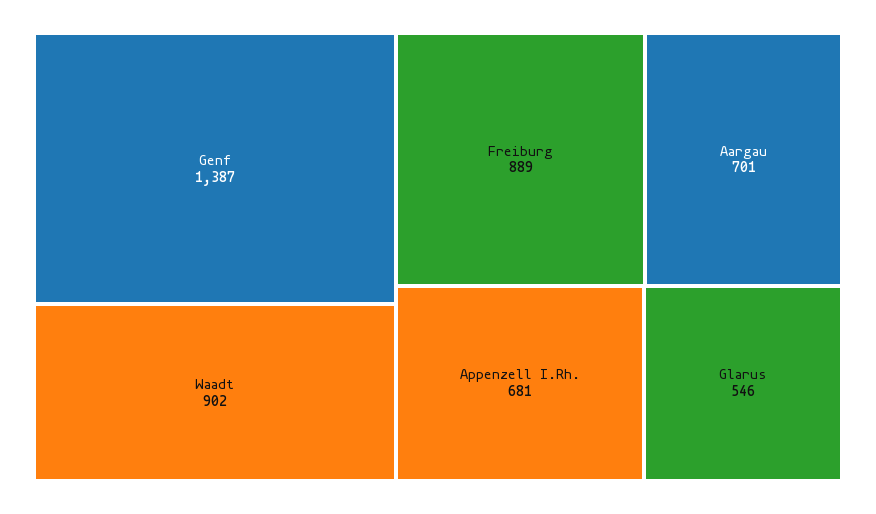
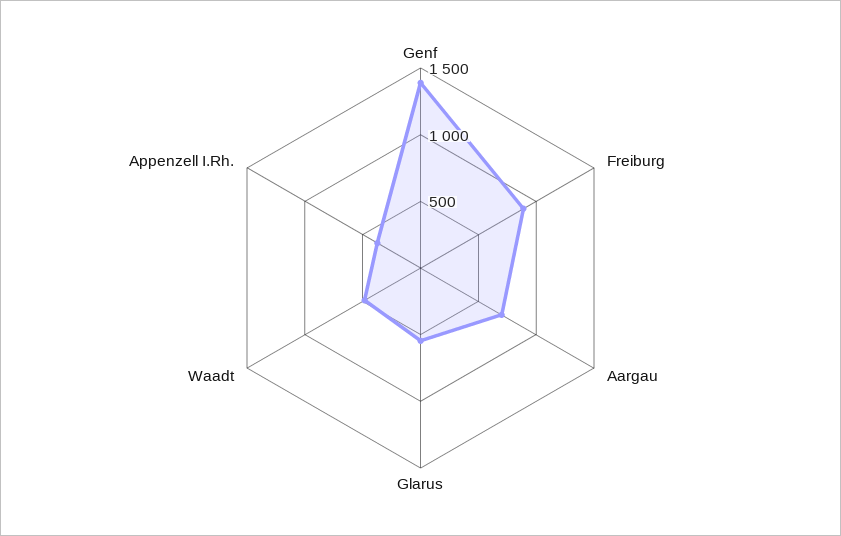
  {
    "Genf": 1387,
-   "Waadt": 902,
+   "Waadt": 500,
    "Freiburg": 889,
    "Aargau": 701,
-   "Appenzell I.Rh.": 681,
+   "Appenzell I.Rh.": 400,
    "Glarus": 546
  }

